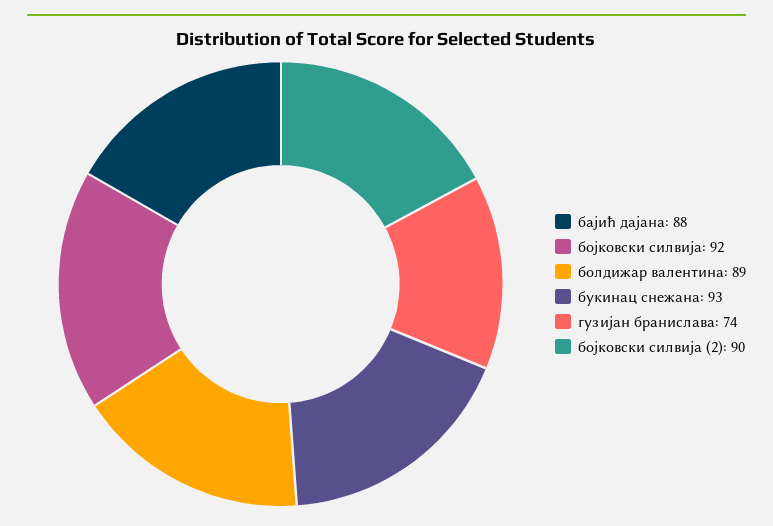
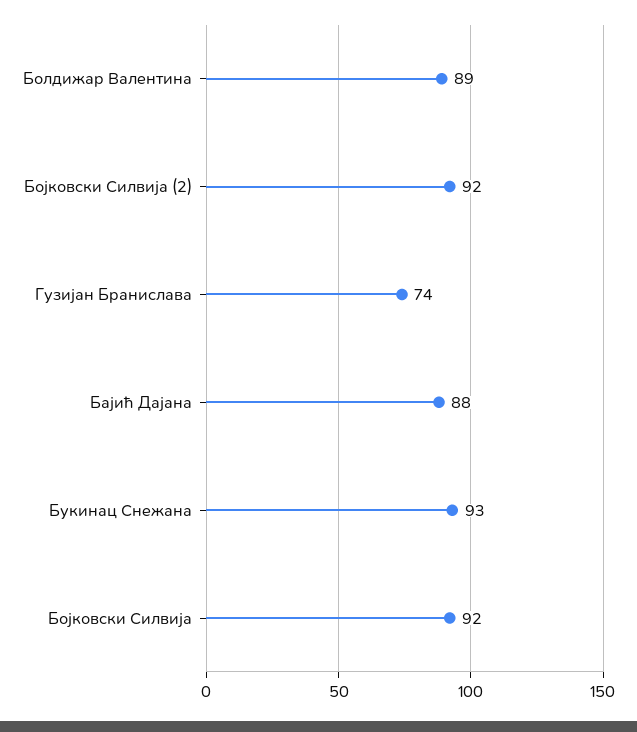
  {
    "бајић дајана": 88,
    "бојковски силвија": 92,
    "болдижар валентина": 89,
    "букинац снежана": 93,
    "гузијан бранислава": 74,
-   "бојковски силвија (2)": 90
+   "бојковски силвија (2)": 92
  }

